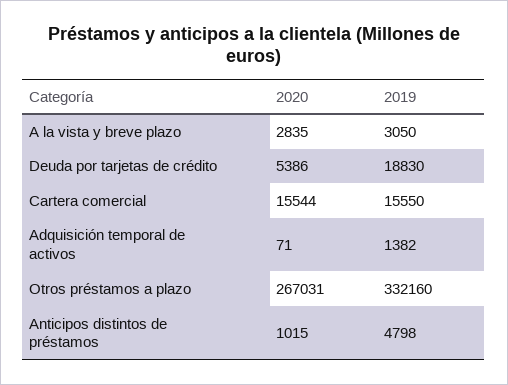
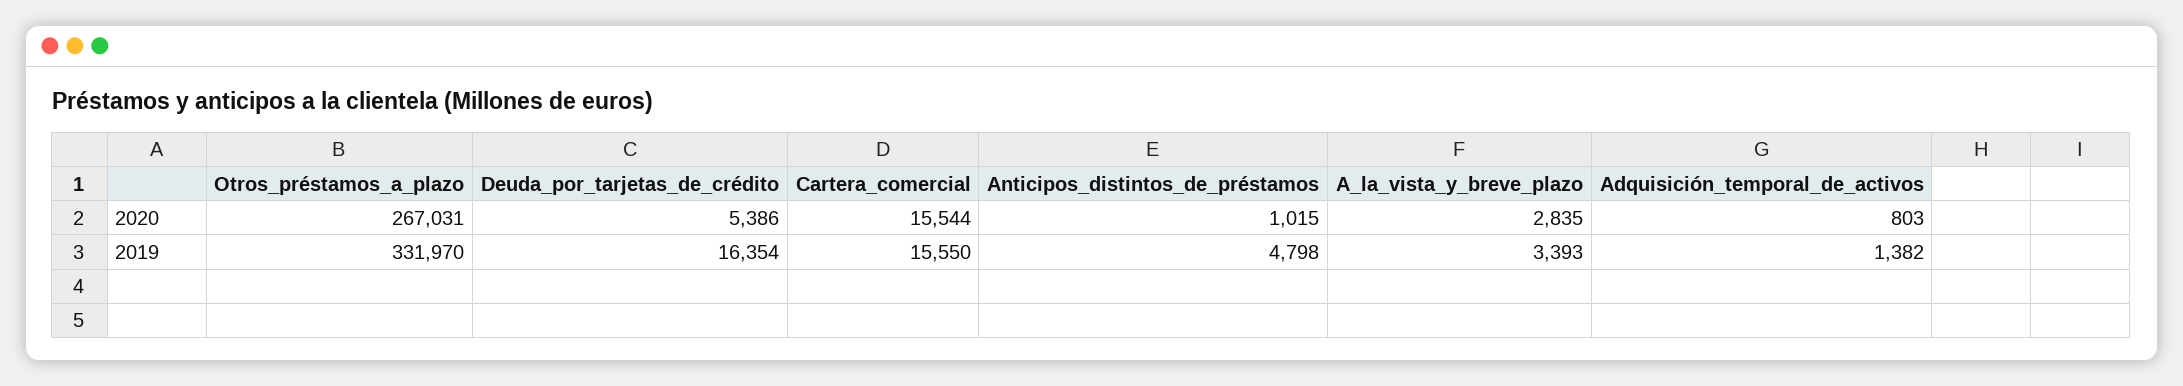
  {
    "2020": {
      "A la vista y breve plazo": 2835,
      "Deuda por tarjetas de crédito": 5386,
      "Cartera comercial": 15544,
-     "Adquisición temporal de activos": 71,
+     "Adquisición temporal de activos": 803,
      "Otros préstamos a plazo": 267031,
      "Anticipos distintos de préstamos": 1015
    },
    "2019": {
-     "A la vista y breve plazo": 3050,
+     "A la vista y breve plazo": 3393,
-     "Deuda por tarjetas de crédito": 18830,
+     "Deuda por tarjetas de crédito": 16354,
      "Cartera comercial": 15550,
      "Adquisición temporal de activos": 1382,
-     "Otros préstamos a plazo": 332160,
+     "Otros préstamos a plazo": 331970,
      "Anticipos distintos de préstamos": 4798
    }
  }

